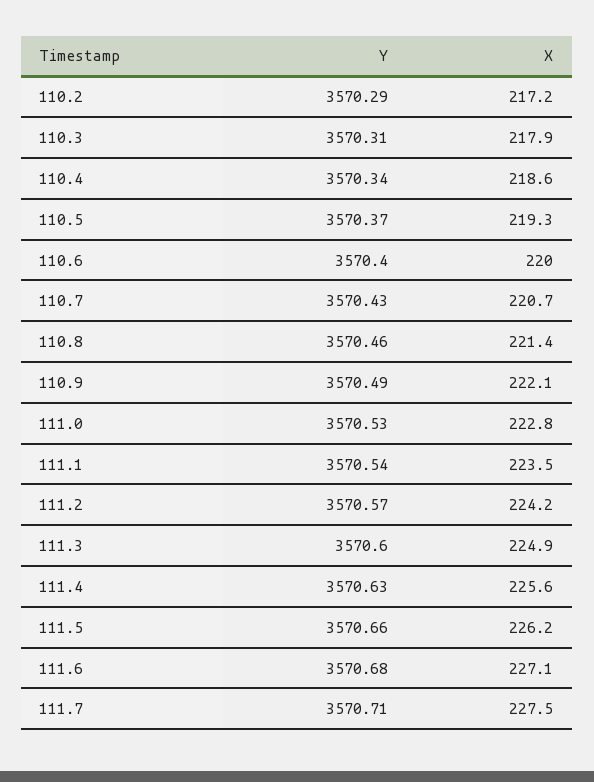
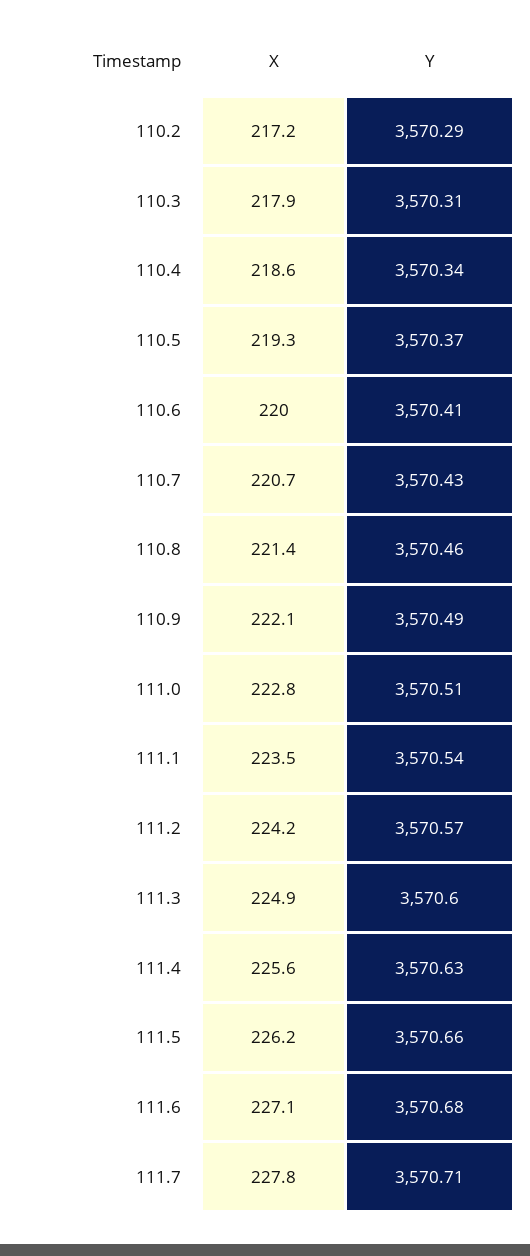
  {
    "Y": {
      "110.2": 3570.29,
      "110.3": 3570.31,
      "110.4": 3570.34,
      "110.5": 3570.37,
-     "110.6": 3570.4,
+     "110.6": 3570.41,
      "110.7": 3570.43,
      "110.8": 3570.46,
      "110.9": 3570.49,
-     "111.0": 3570.53,
+     "111.0": 3570.51,
      "111.1": 3570.54,
      "111.2": 3570.57,
      "111.3": 3570.6,
      "111.4": 3570.63,
      "111.5": 3570.66,
      "111.6": 3570.68,
      "111.7": 3570.71
    },
    "X": {
      "110.2": 217.2,
      "110.3": 217.9,
      "110.4": 218.6,
      "110.5": 219.3,
      "110.6": 220,
      "110.7": 220.7,
      "110.8": 221.4,
      "110.9": 222.1,
      "111.0": 222.8,
      "111.1": 223.5,
      "111.2": 224.2,
      "111.3": 224.9,
      "111.4": 225.6,
      "111.5": 226.2,
      "111.6": 227.1,
-     "111.7": 227.5
+     "111.7": 227.8
    }
  }

